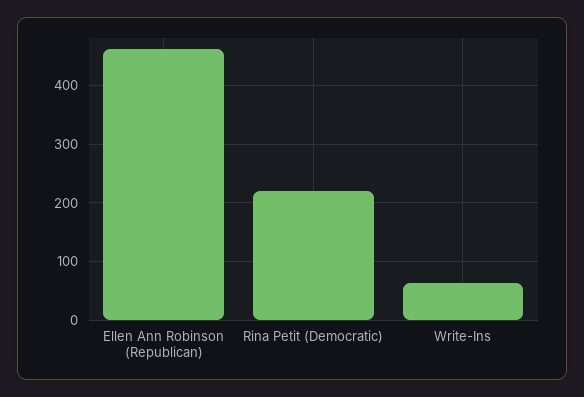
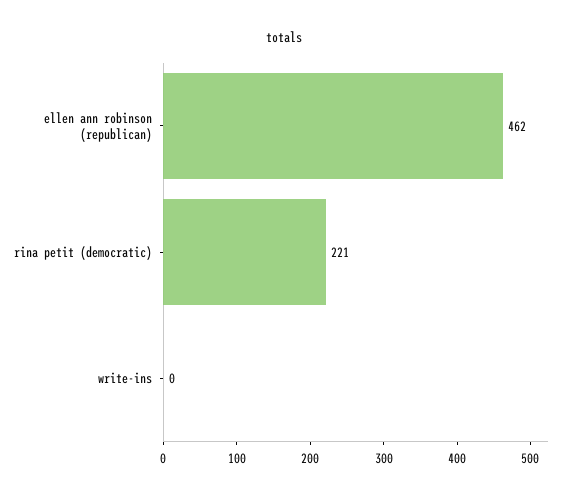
  {
    "Ellen Ann Robinson (Republican)": 462,
    "Rina Petit (Democratic)": 221,
-   "Write-Ins": 60
+   "Write-Ins": 0
  }

